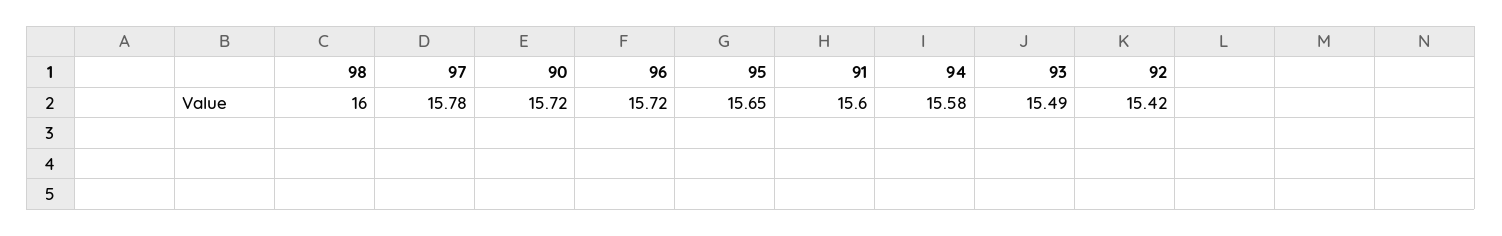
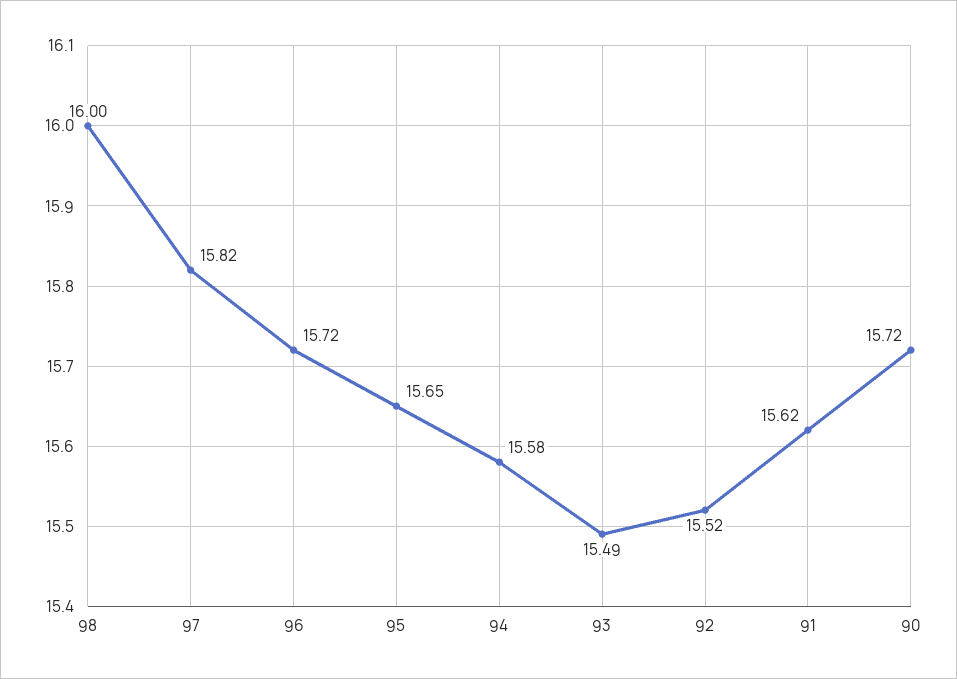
  {
    "98": 16,
-   "97": 15.78,
+   "97": 15.82,
    "90": 15.72,
    "96": 15.72,
    "95": 15.65,
-   "91": 15.6,
+   "91": 15.62,
    "94": 15.58,
    "93": 15.49,
-   "92": 15.42
+   "92": 15.52
  }

